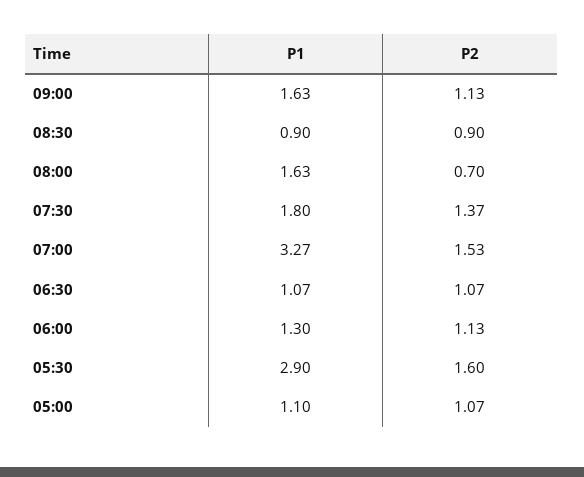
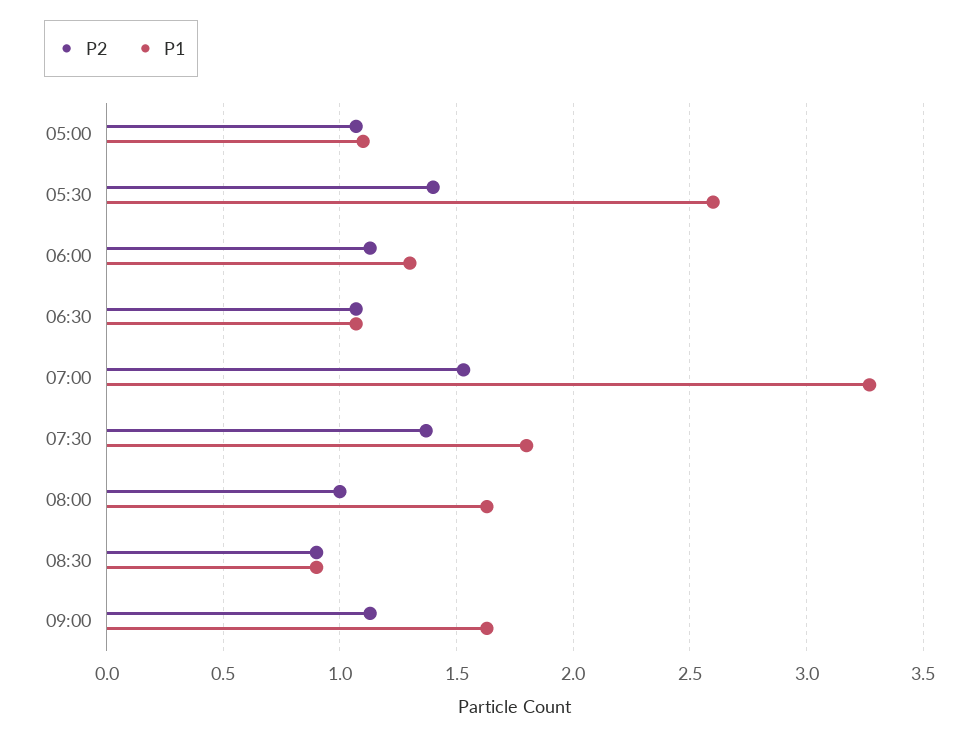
  {
    "P1": {
      "09:00": 1.63,
      "08:30": 0.9,
      "08:00": 1.63,
      "07:30": 1.8,
      "07:00": 3.27,
      "06:30": 1.07,
      "06:00": 1.3,
-     "05:30": 2.9,
+     "05:30": 2.6,
      "05:00": 1.1
    },
    "P2": {
      "09:00": 1.13,
      "08:30": 0.9,
-     "08:00": 0.7,
+     "08:00": 1,
      "07:30": 1.37,
      "07:00": 1.53,
      "06:30": 1.07,
      "06:00": 1.13,
-     "05:30": 1.6,
+     "05:30": 1.4,
      "05:00": 1.07
    }
  }

